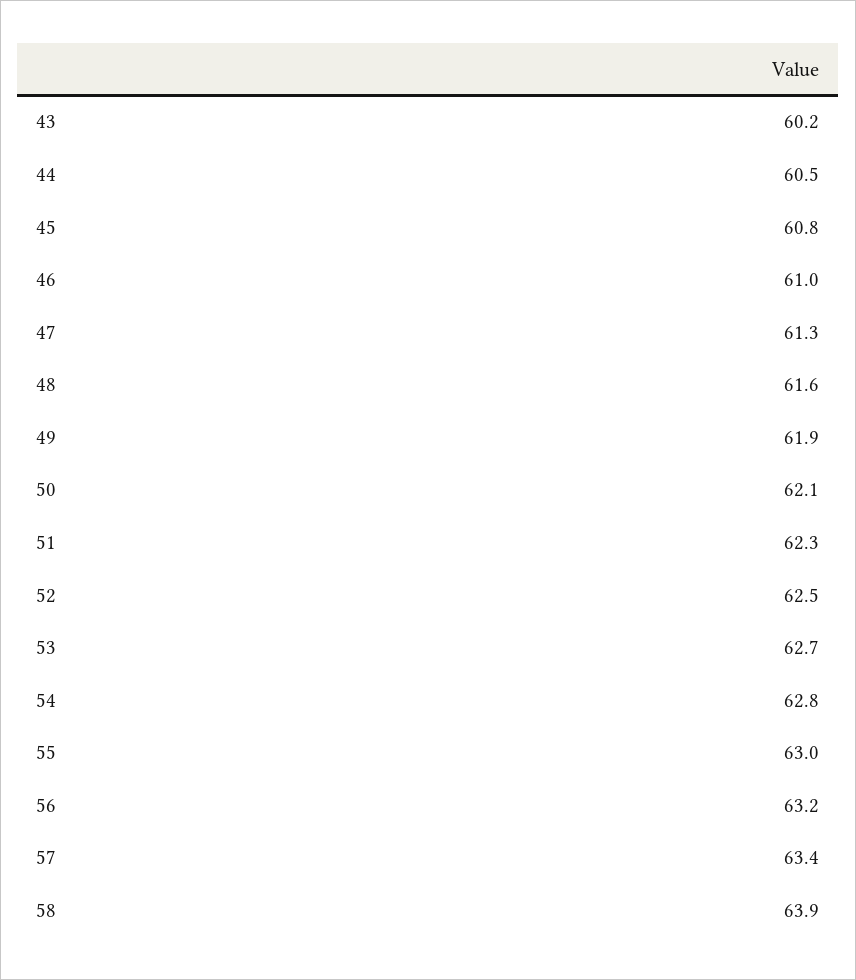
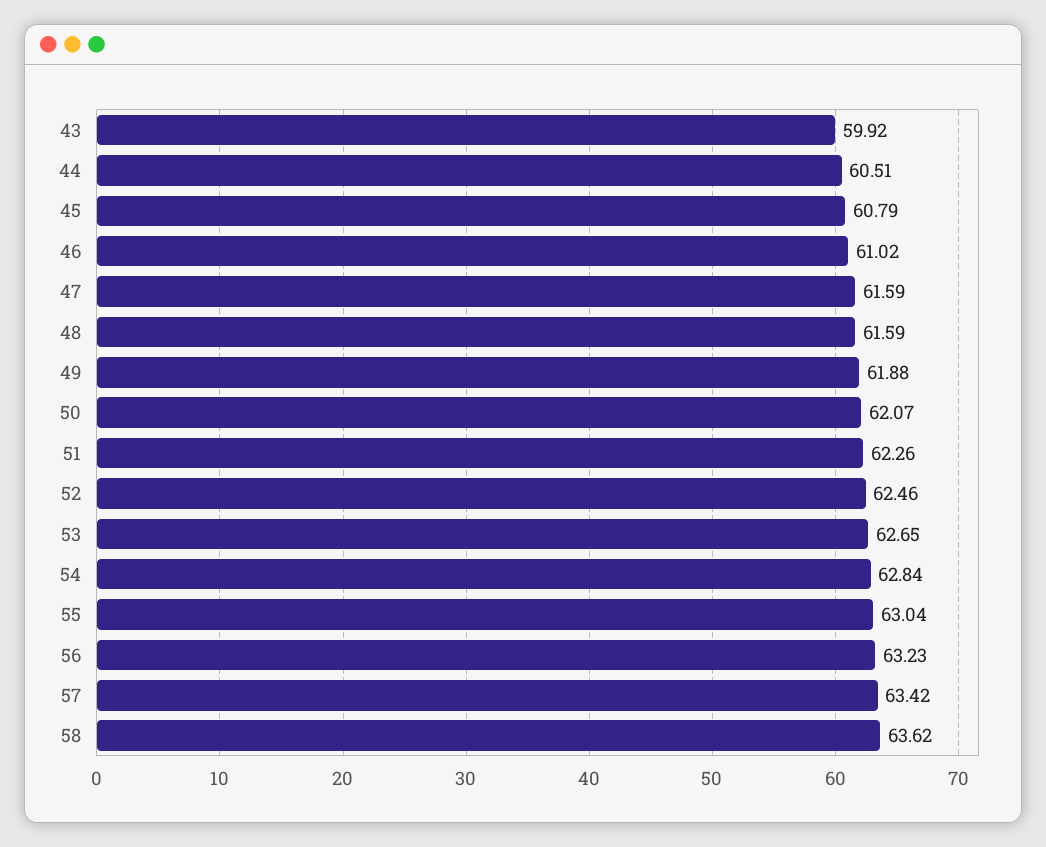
  {
-   "43": 60.2,
+   "43": 59.92,
    "44": 60.51,
    "45": 60.79,
    "46": 61.02,
-   "47": 61.3,
+   "47": 61.59,
    "48": 61.59,
    "49": 61.88,
    "50": 62.07,
    "51": 62.26,
    "52": 62.46,
    "53": 62.65,
    "54": 62.84,
    "55": 63.04,
    "56": 63.23,
    "57": 63.42,
-   "58": 63.9
+   "58": 63.62
  }

